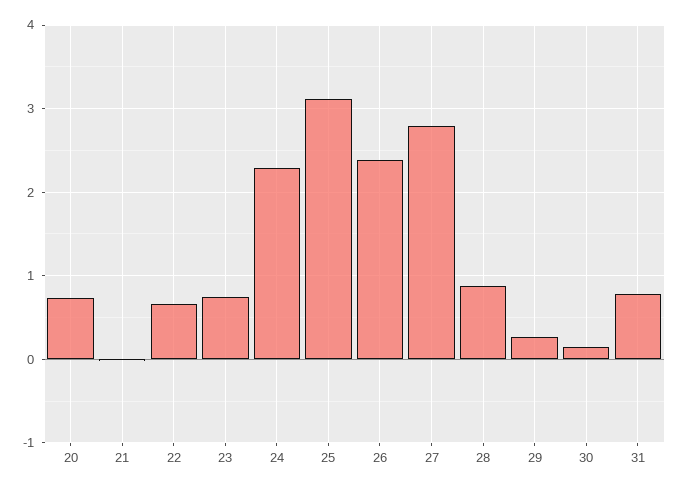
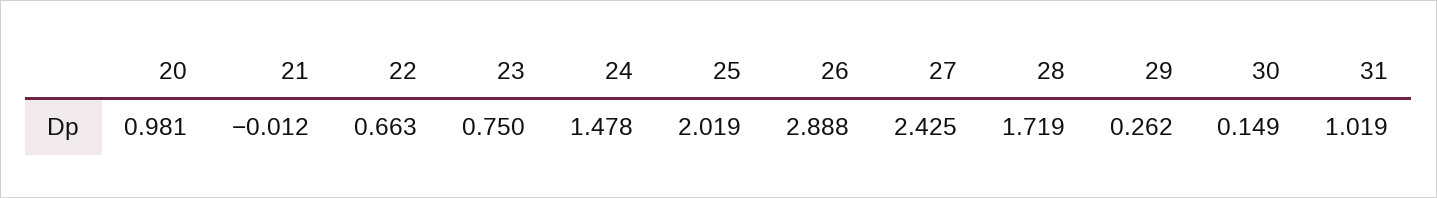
  {
-   "20": 0.7,
+   "20": 0.981,
    "21": -0.012,
    "22": 0.663,
    "23": 0.75,
-   "24": 2.3,
+   "24": 1.478,
-   "25": 3.1,
+   "25": 2.019,
-   "26": 2.4,
+   "26": 2.888,
-   "27": 2.8,
+   "27": 2.425,
-   "28": 0.9,
+   "28": 1.719,
    "29": 0.262,
    "30": 0.149,
-   "31": 0.8
+   "31": 1.019
  }

